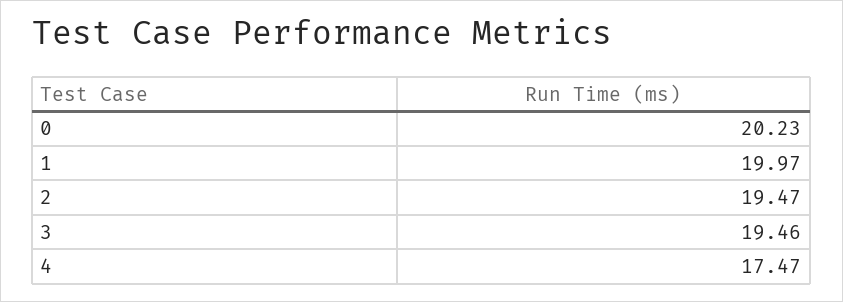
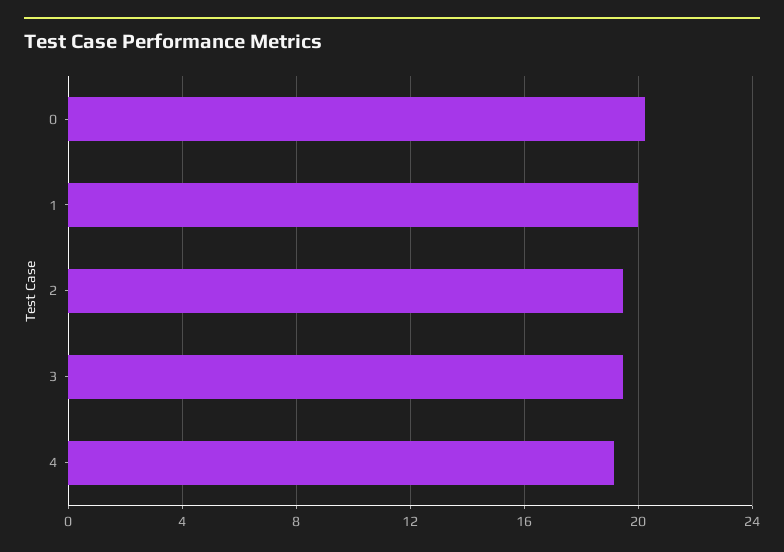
  {
    "0": 20.23,
    "1": 19.97,
    "2": 19.47,
    "3": 19.46,
-   "4": 17.47
+   "4": 19
  }

